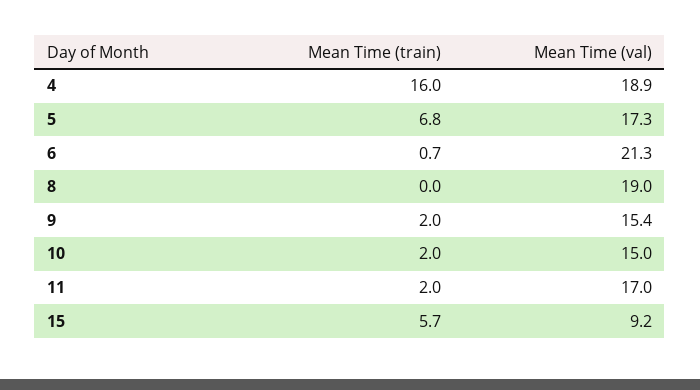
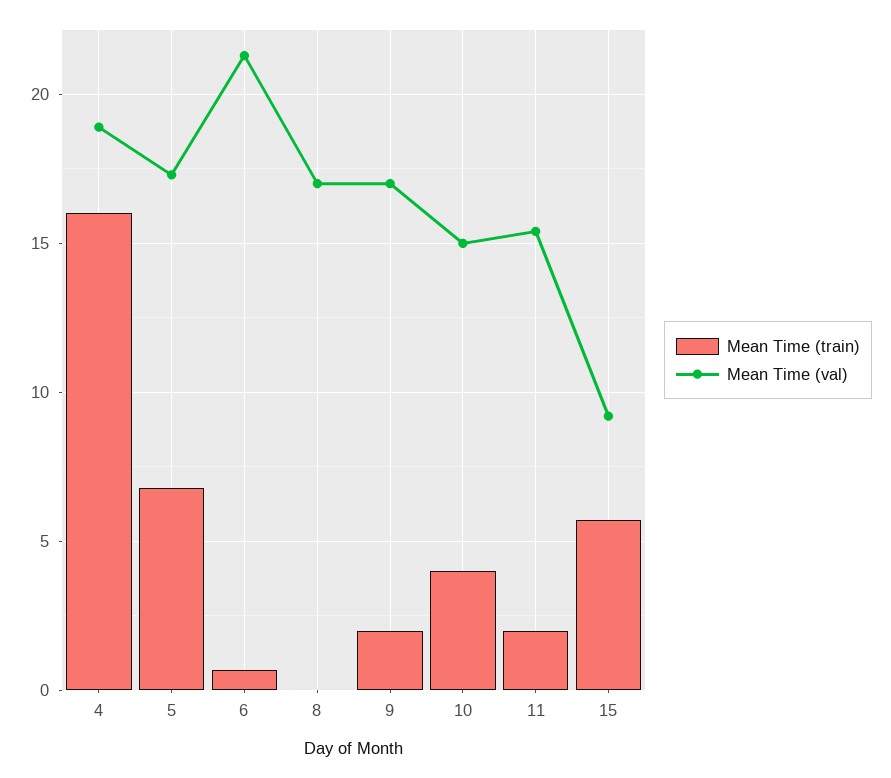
  {
    "Mean Time (train)": {
      "4": 16,
      "5": 6.8,
      "6": 0.7,
      "8": 0,
      "9": 2,
-     "10": 2,
+     "10": 4,
      "11": 2,
      "15": 5.7
    },
    "Mean Time (val)": {
      "4": 18.9,
      "5": 17.3,
      "6": 21.3,
-     "8": 19,
+     "8": 17,
-     "9": 15.4,
+     "9": 17,
      "10": 15,
-     "11": 17,
+     "11": 15.5,
      "15": 9.2
    }
  }

